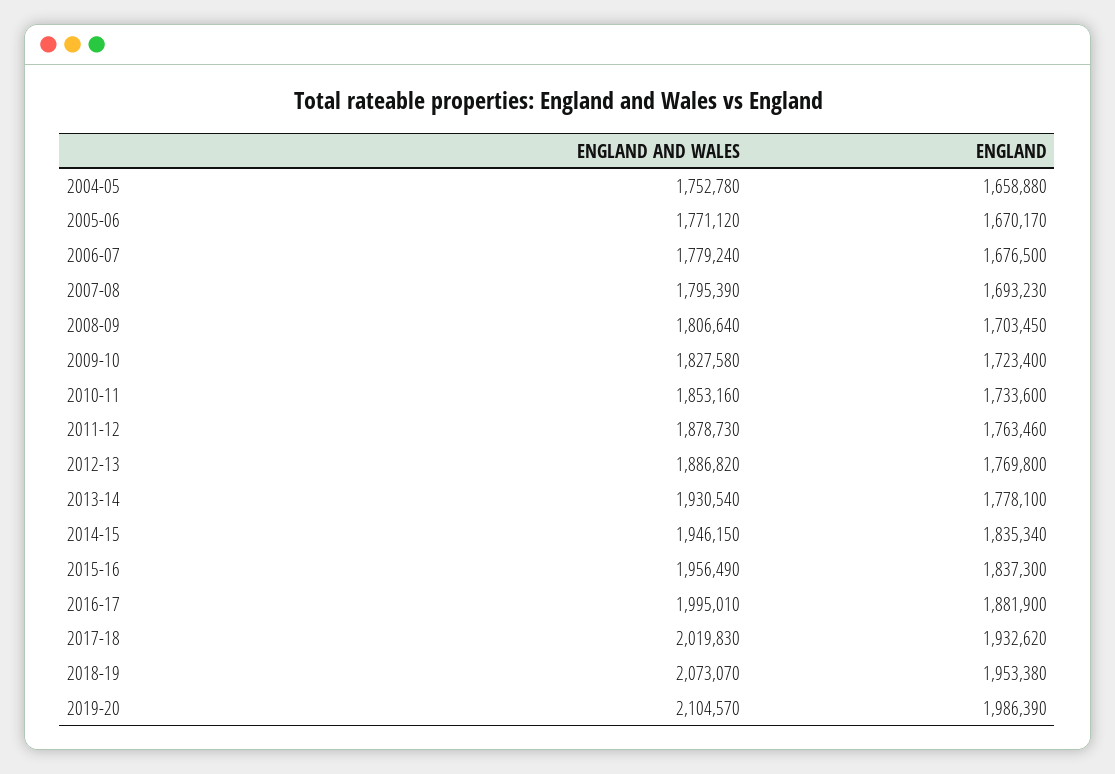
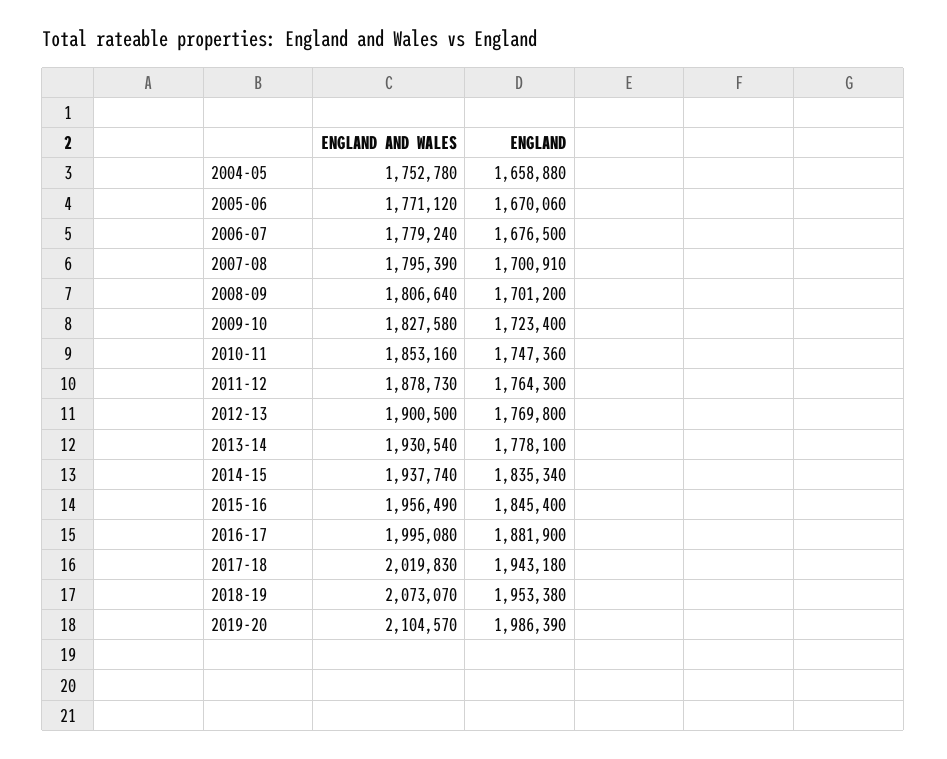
  {
    "ENGLAND AND WALES": {
      "2004-05": 1752780,
      "2005-06": 1771120,
      "2006-07": 1779240,
      "2007-08": 1795390,
      "2008-09": 1806640,
      "2009-10": 1827580,
      "2010-11": 1853160,
      "2011-12": 1878730,
-     "2012-13": 1886820,
+     "2012-13": 1900500,
      "2013-14": 1930540,
-     "2014-15": 1946150,
+     "2014-15": 1937740,
      "2015-16": 1956490,
-     "2016-17": 1995010,
+     "2016-17": 1995080,
      "2017-18": 2019830,
      "2018-19": 2073070,
      "2019-20": 2104570
    },
    "ENGLAND": {
      "2004-05": 1658880,
-     "2005-06": 1670170,
+     "2005-06": 1670060,
      "2006-07": 1676500,
-     "2007-08": 1693230,
+     "2007-08": 1700910,
-     "2008-09": 1703450,
+     "2008-09": 1701200,
      "2009-10": 1723400,
-     "2010-11": 1733600,
+     "2010-11": 1747360,
-     "2011-12": 1763460,
+     "2011-12": 1764300,
      "2012-13": 1769800,
      "2013-14": 1778100,
      "2014-15": 1835340,
-     "2015-16": 1837300,
+     "2015-16": 1845400,
      "2016-17": 1881900,
-     "2017-18": 1932620,
+     "2017-18": 1943180,
      "2018-19": 1953380,
      "2019-20": 1986390
    }
  }

